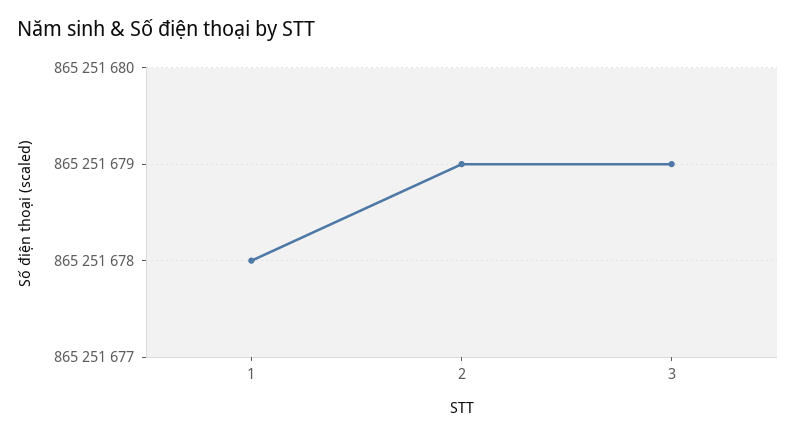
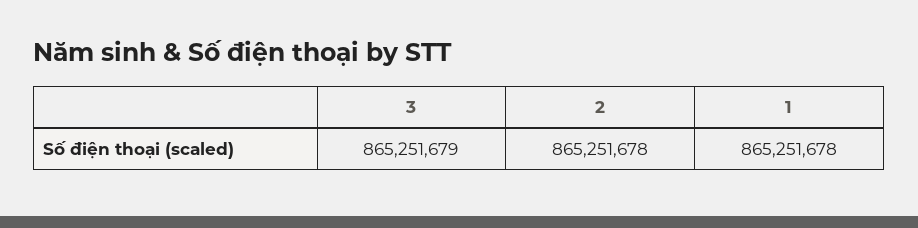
  {
    "1": 865251678,
-   "2": 865251679,
+   "2": 865251678,
    "3": 865251679
  }

